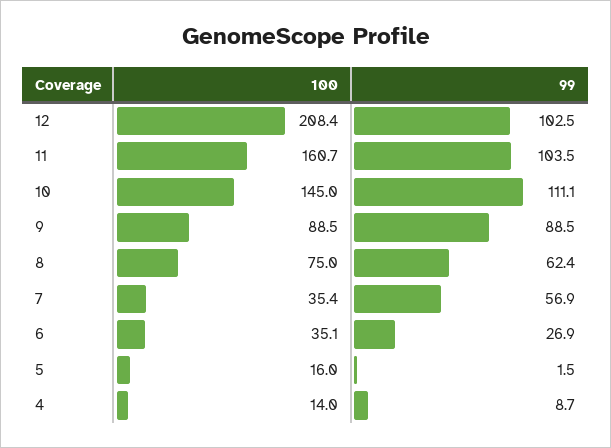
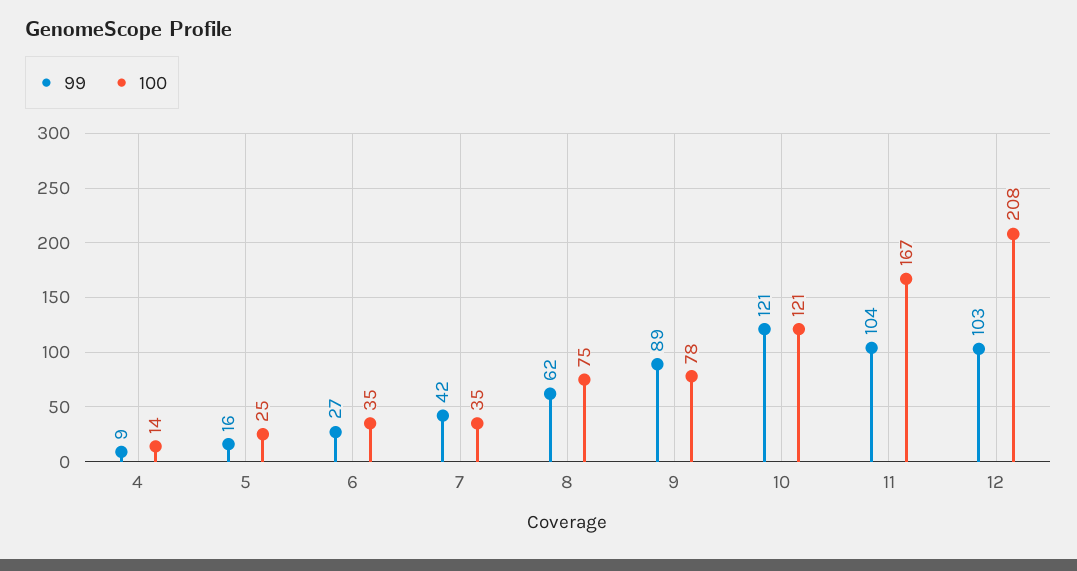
  {
    "100": {
      "12": 208.4,
-     "11": 160.7,
+     "11": 167,
-     "10": 145,
+     "10": 121,
-     "9": 88.5,
+     "9": 78,
      "8": 75,
      "7": 35.4,
      "6": 35.1,
-     "5": 16,
+     "5": 25,
      "4": 14
    },
    "99": {
      "12": 102.5,
      "11": 103.5,
-     "10": 111.1,
+     "10": 121,
      "9": 88.5,
      "8": 62.4,
-     "7": 56.9,
+     "7": 42,
      "6": 26.9,
-     "5": 1.5,
+     "5": 16,
      "4": 8.7
    }
  }

